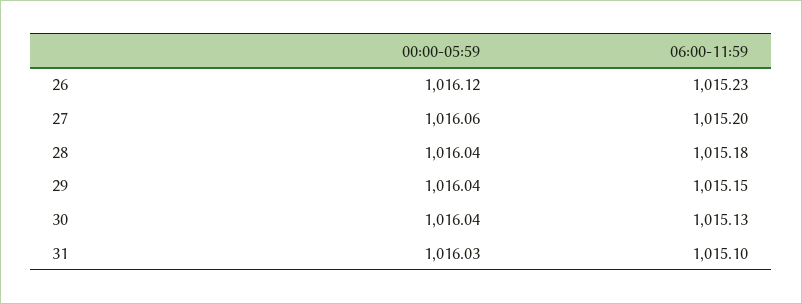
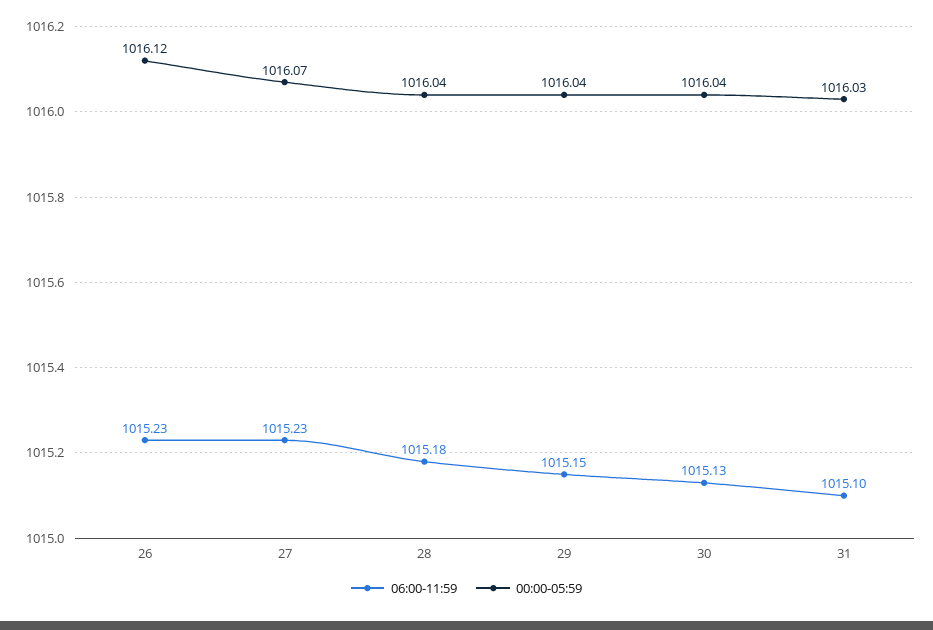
  {
    "00:00-05:59": {
      "26": 1016.12,
-     "27": 1016.06,
+     "27": 1016.07,
      "28": 1016.04,
      "29": 1016.04,
      "30": 1016.04,
      "31": 1016.03
    },
    "06:00-11:59": {
      "26": 1015.23,
-     "27": 1015.2,
+     "27": 1015.23,
      "28": 1015.18,
      "29": 1015.15,
      "30": 1015.13,
      "31": 1015.1
    }
  }

